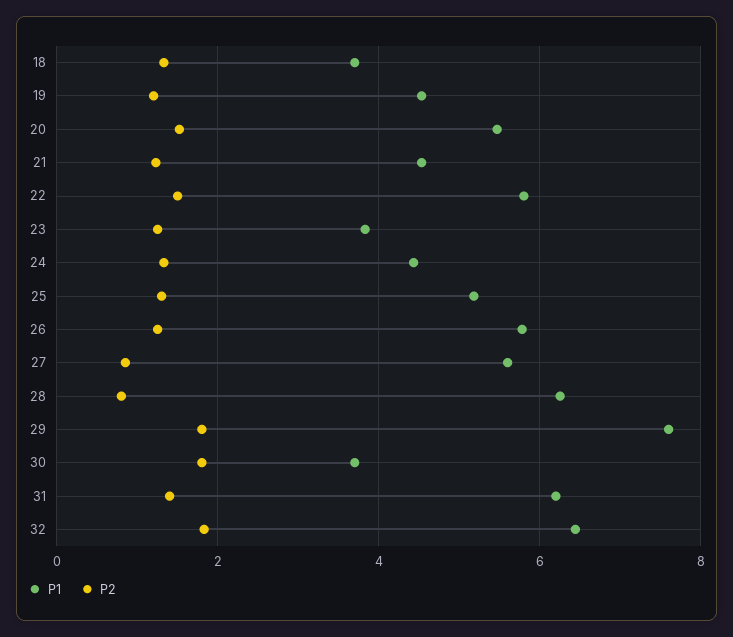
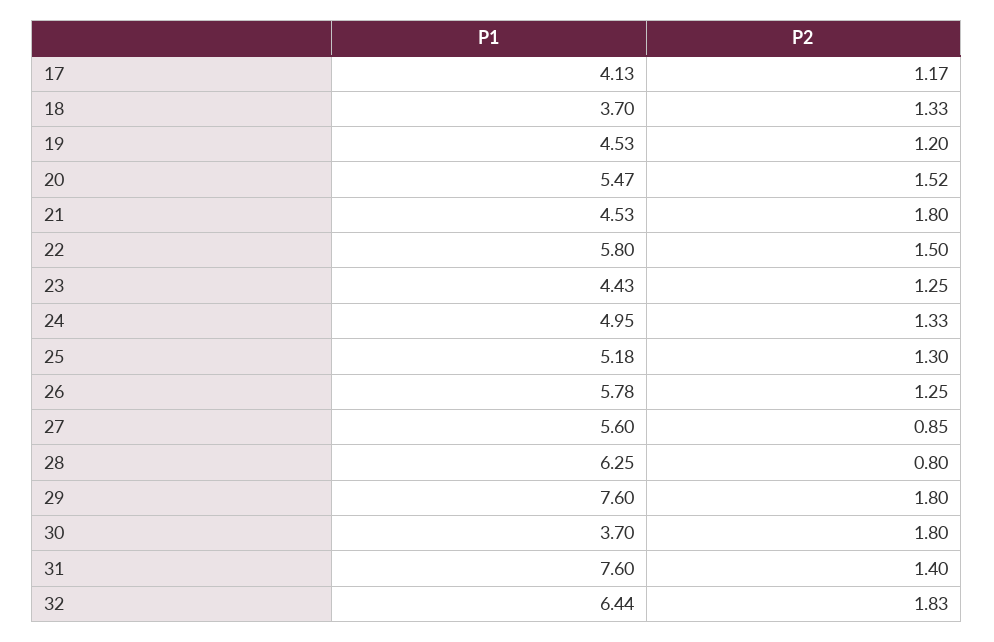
  {
    "P1": {
      "18": 3.7,
      "19": 4.53,
      "20": 5.47,
      "21": 4.53,
      "22": 5.8,
-     "23": 3.8,
+     "23": 4.43,
-     "24": 4.4,
+     "24": 4.95,
      "25": 5.18,
      "26": 5.78,
      "27": 5.6,
      "28": 6.25,
      "29": 7.6,
      "30": 3.7,
-     "31": 6.2,
+     "31": 7.6,
-     "32": 6.44
+     "32": 6.44,
+     "17": 4.13
    },
    "P2": {
      "18": 1.33,
      "19": 1.2,
      "20": 1.52,
-     "21": 1.2,
+     "21": 1.8,
      "22": 1.5,
      "23": 1.25,
      "24": 1.33,
      "25": 1.3,
      "26": 1.25,
      "27": 0.85,
      "28": 0.8,
      "29": 1.8,
      "30": 1.8,
      "31": 1.4,
-     "32": 1.83
+     "32": 1.83,
+     "17": 1.17
    }
  }

